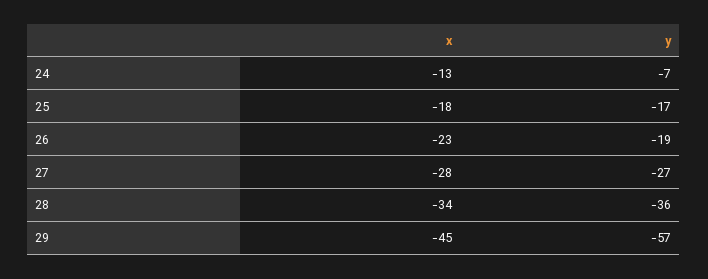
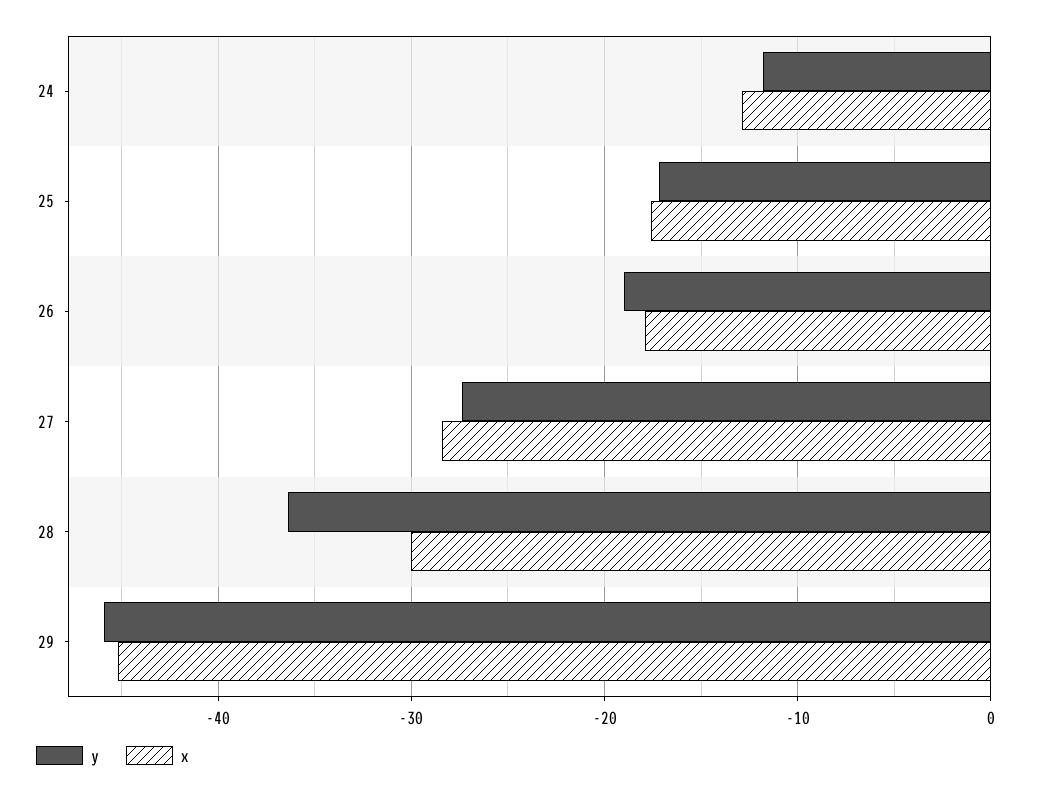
  {
    "x": {
      "24": -13,
      "25": -18,
-     "26": -23,
+     "26": -18,
      "27": -28,
-     "28": -34,
+     "28": -30,
      "29": -45
    },
    "y": {
-     "24": -7,
+     "24": -12,
      "25": -17,
      "26": -19,
      "27": -27,
      "28": -36,
-     "29": -57
+     "29": -46
    }
  }

